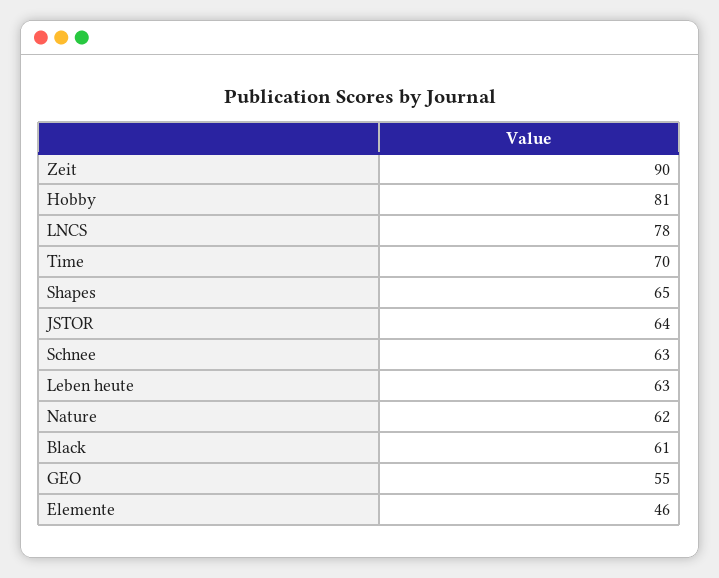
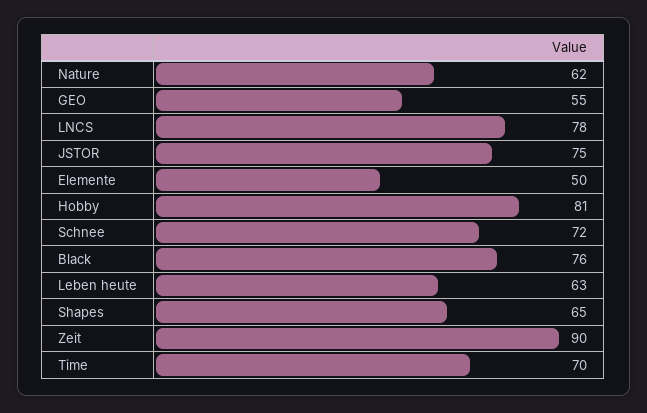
  {
    "Zeit": 90,
    "Hobby": 81,
    "LNCS": 78,
    "Time": 70,
    "Shapes": 65,
-   "JSTOR": 64,
+   "JSTOR": 75,
-   "Schnee": 63,
+   "Schnee": 72,
    "Leben heute": 63,
    "Nature": 62,
-   "Black": 61,
+   "Black": 76,
    "GEO": 55,
-   "Elemente": 46
+   "Elemente": 50
  }

